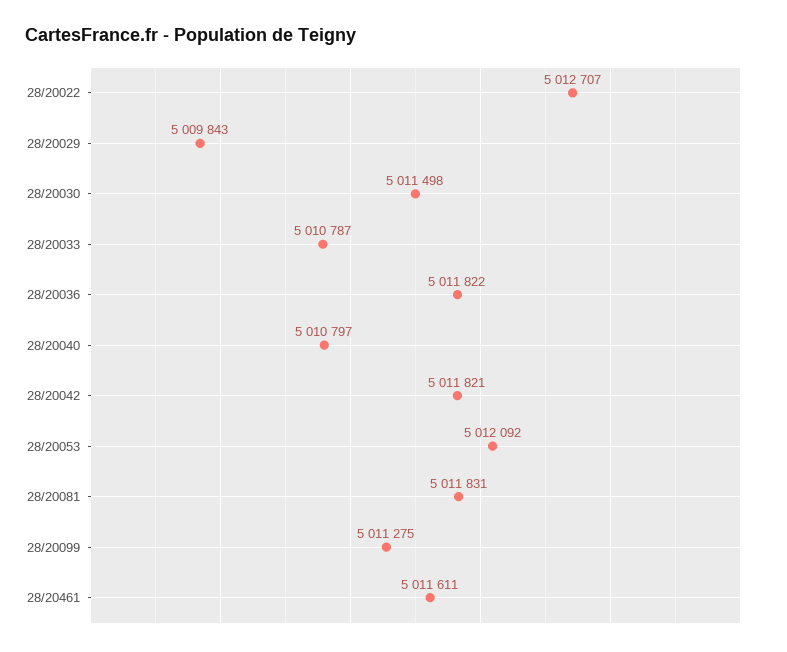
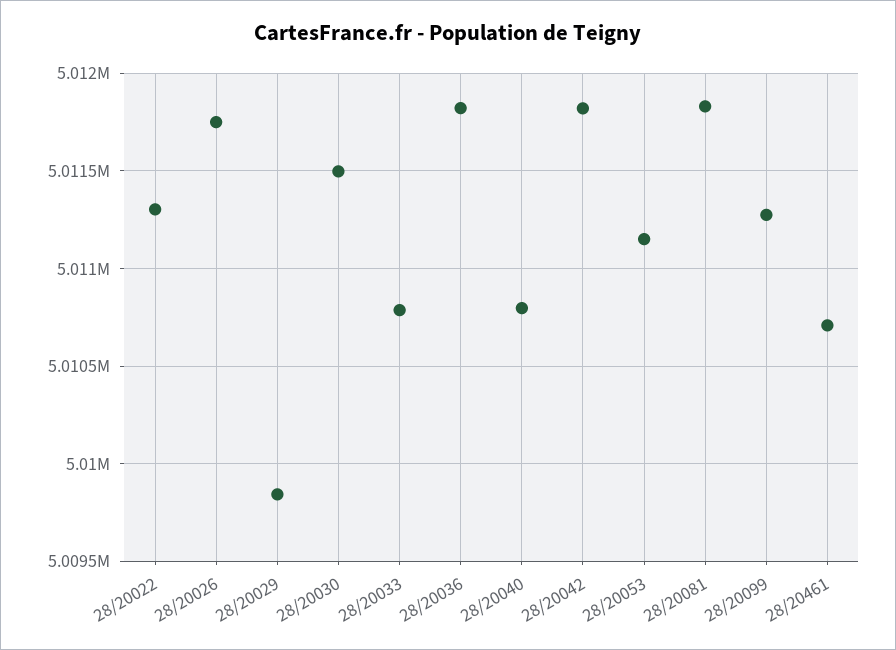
  {
-   "28/20022": 5012707,
+   "28/20022": 5011300,
    "28/20029": 5009843,
    "28/20030": 5011498,
    "28/20033": 5010787,
    "28/20036": 5011822,
    "28/20040": 5010797,
    "28/20042": 5011821,
-   "28/20053": 5012092,
+   "28/20053": 5011150,
    "28/20081": 5011831,
    "28/20099": 5011275,
-   "28/20461": 5011611
+   "28/20461": 5010700,
+   "28/20026": 5011750
  }

